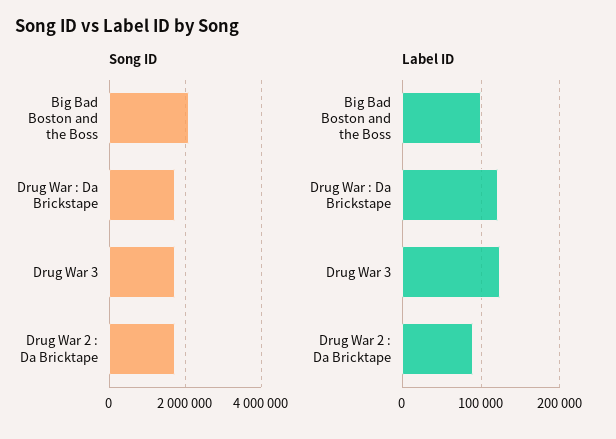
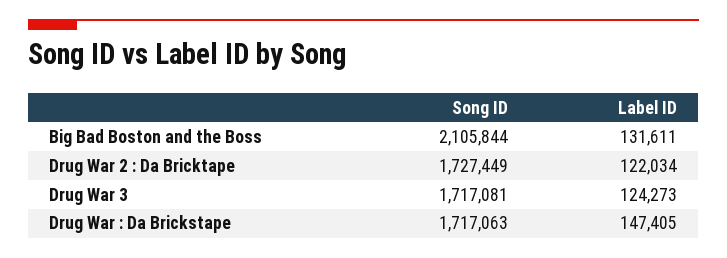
  {
    "Song ID": {
      "Big Bad Boston and the Boss": 2105844,
      "Drug War : Da Brickstape": 1717063,
      "Drug War 3": 1717081,
      "Drug War 2 : Da Bricktape": 1727449
    },
    "Label ID": {
-     "Big Bad Boston and the Boss": 100000,
+     "Big Bad Boston and the Boss": 131611,
-     "Drug War : Da Brickstape": 120000,
+     "Drug War : Da Brickstape": 147405,
      "Drug War 3": 124273,
-     "Drug War 2 : Da Bricktape": 90000
+     "Drug War 2 : Da Bricktape": 122034
    }
  }

